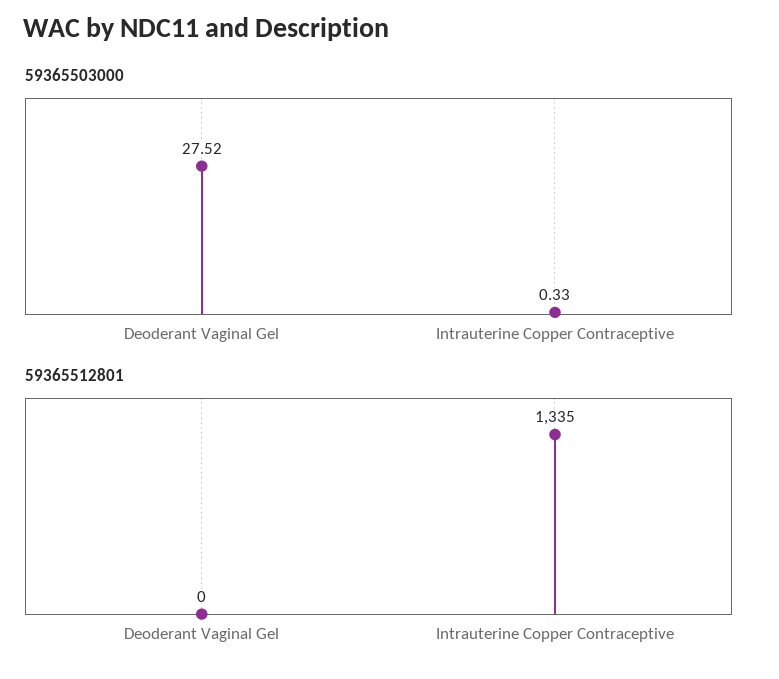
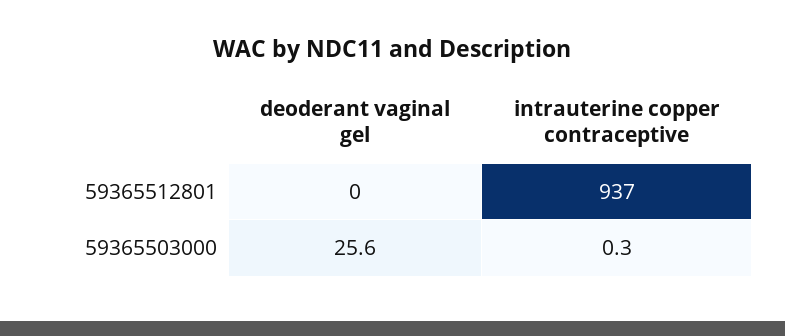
  {
    "59365503000": {
-     "Deoderant Vaginal Gel": 27.52,
+     "Deoderant Vaginal Gel": 25.6,
      "Intrauterine Copper Contraceptive": 0.33
    },
    "59365512801": {
      "Deoderant Vaginal Gel": 0,
-     "Intrauterine Copper Contraceptive": 1335
+     "Intrauterine Copper Contraceptive": 937
    }
  }

